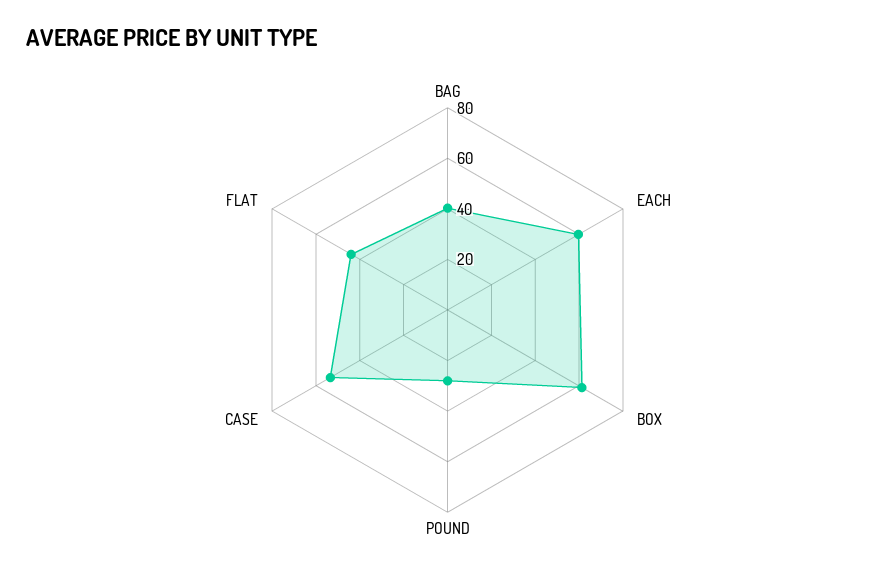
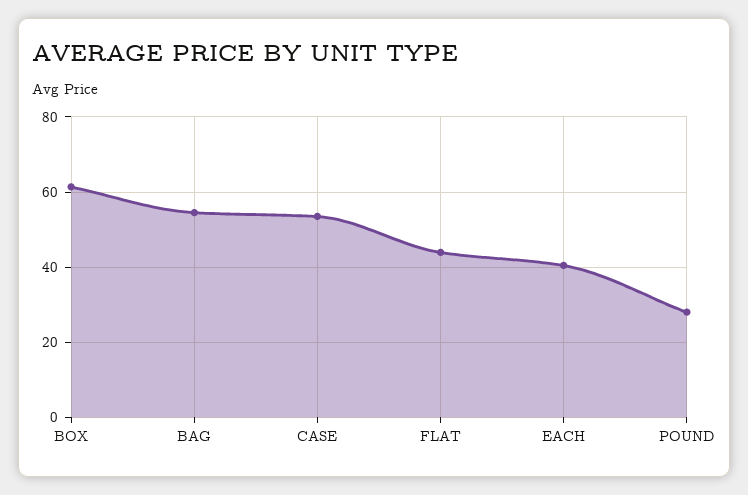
  {
-   "BAG": 40,
+   "BAG": 54,
-   "EACH": 60,
+   "EACH": 40,
    "BOX": 62,
    "POUND": 28,
    "CASE": 54,
    "FLAT": 44
  }

